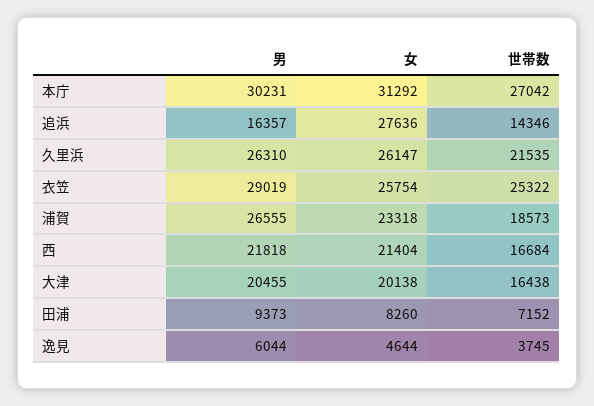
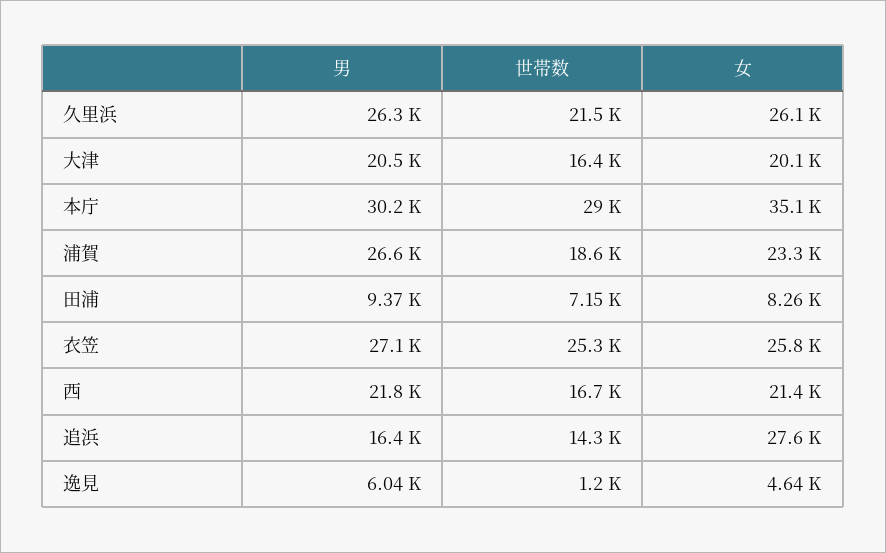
  {
    "男": {
      "本庁": 30231,
      "追浜": 16357,
      "久里浜": 26310,
-     "衣笠": 29019,
+     "衣笠": 27100,
      "浦賀": 26555,
      "西": 21818,
      "大津": 20455,
      "田浦": 9373,
      "逸見": 6044
    },
    "女": {
-     "本庁": 31292,
+     "本庁": 35100,
      "追浜": 27636,
      "久里浜": 26147,
      "衣笠": 25754,
      "浦賀": 23318,
      "西": 21404,
      "大津": 20138,
      "田浦": 8260,
      "逸見": 4644
    },
    "世帯数": {
-     "本庁": 27042,
+     "本庁": 29000,
      "追浜": 14346,
      "久里浜": 21535,
      "衣笠": 25322,
      "浦賀": 18573,
      "西": 16684,
      "大津": 16438,
      "田浦": 7152,
-     "逸見": 3745
+     "逸見": 1200
    }
  }

